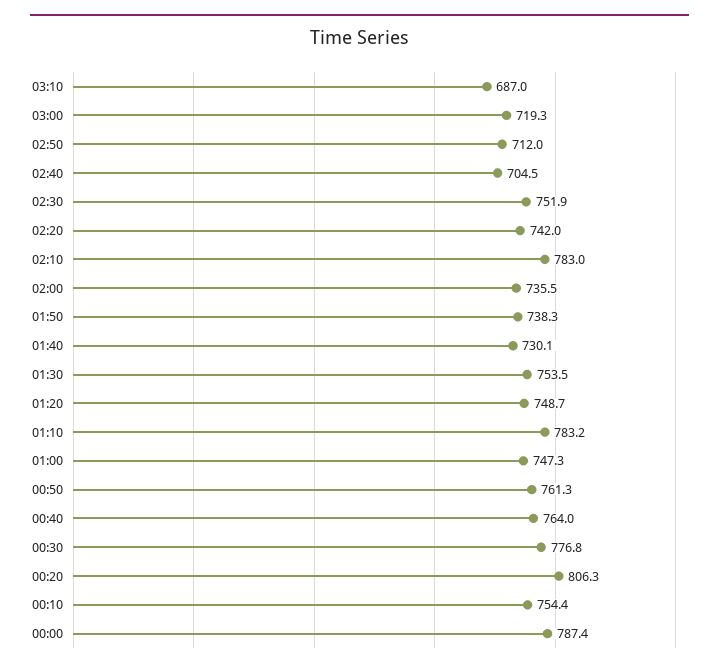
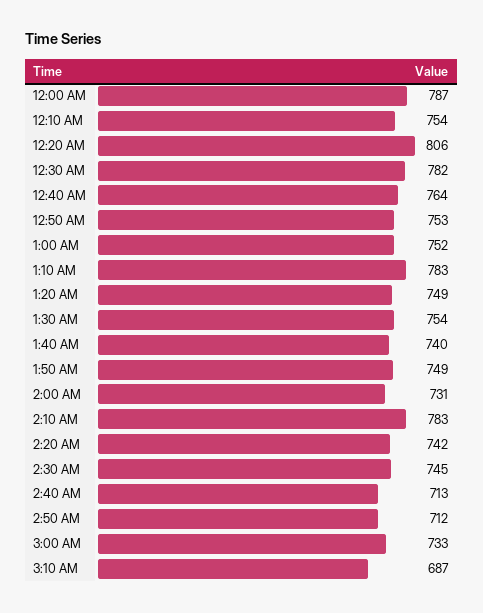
  {
    "03:10": 687,
-   "03:00": 719.3,
+   "03:00": 733,
    "02:50": 712,
-   "02:40": 704.5,
+   "02:40": 713,
-   "02:30": 751.9,
+   "02:30": 745,
    "02:20": 742,
    "02:10": 783,
-   "02:00": 735.5,
+   "02:00": 731,
-   "01:50": 738.3,
+   "01:50": 749,
-   "01:40": 730.1,
+   "01:40": 740,
    "01:30": 753.5,
    "01:20": 748.7,
    "01:10": 783.2,
-   "01:00": 747.3,
+   "01:00": 752,
-   "00:50": 761.3,
+   "00:50": 753,
    "00:40": 764,
-   "00:30": 776.8,
+   "00:30": 782,
    "00:20": 806.3,
    "00:10": 754.4,
    "00:00": 787.4
  }

